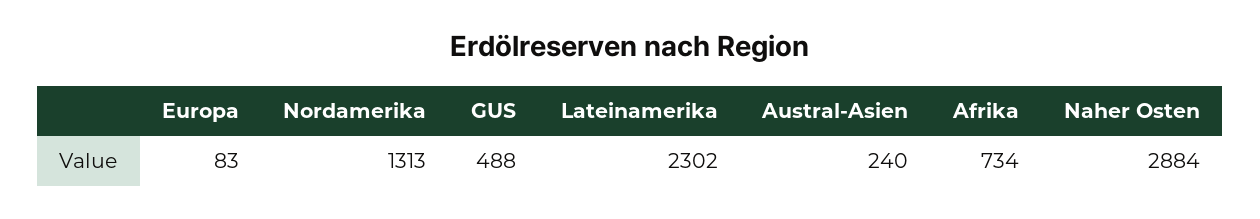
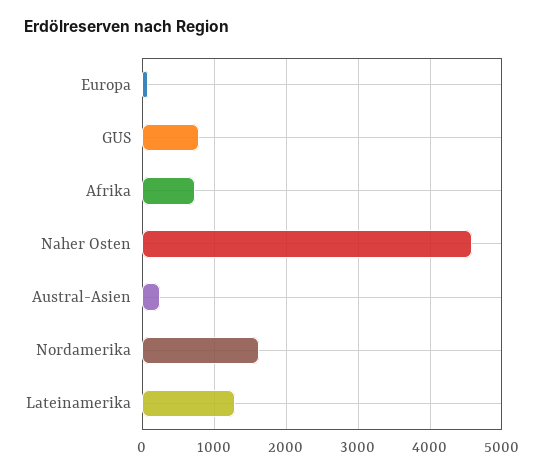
  {
    "Europa": 83,
-   "Nordamerika": 1313,
+   "Nordamerika": 1600,
-   "GUS": 488,
+   "GUS": 800,
-   "Lateinamerika": 2302,
+   "Lateinamerika": 1300,
    "Austral-Asien": 240,
    "Afrika": 734,
-   "Naher Osten": 2884
+   "Naher Osten": 4600
  }

